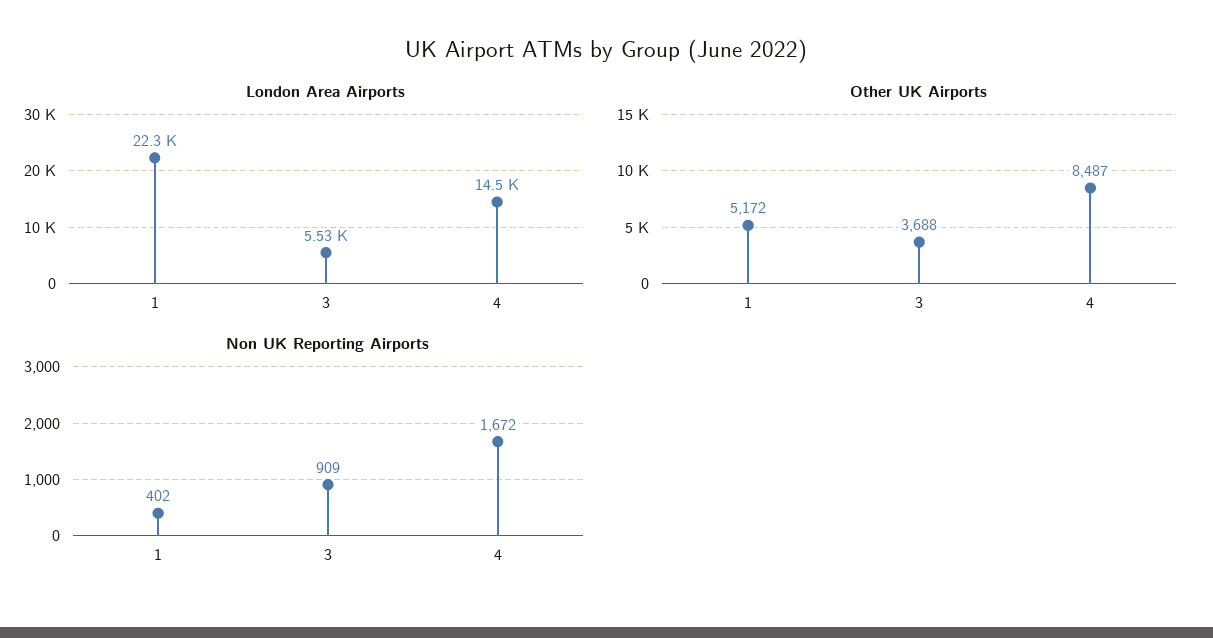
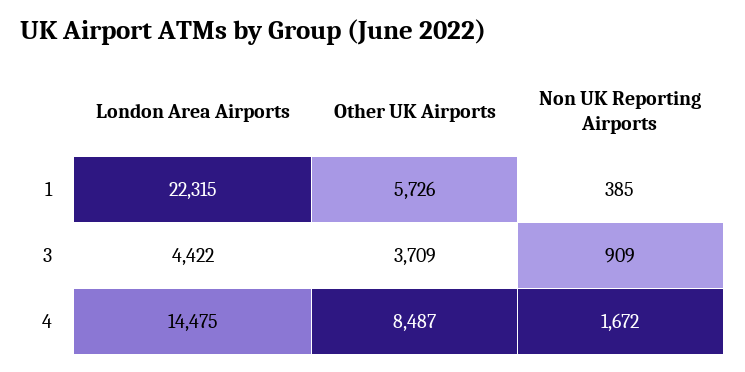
  {
    "London Area Airports": {
      "1": 22315,
-     "3": 5530,
+     "3": 4422,
      "4": 14475
    },
    "Other UK Airports": {
-     "1": 5172,
+     "1": 5726,
-     "3": 3688,
+     "3": 3709,
      "4": 8487
    },
    "Non UK Reporting Airports": {
-     "1": 402,
+     "1": 385,
      "3": 909,
      "4": 1672
    }
  }

